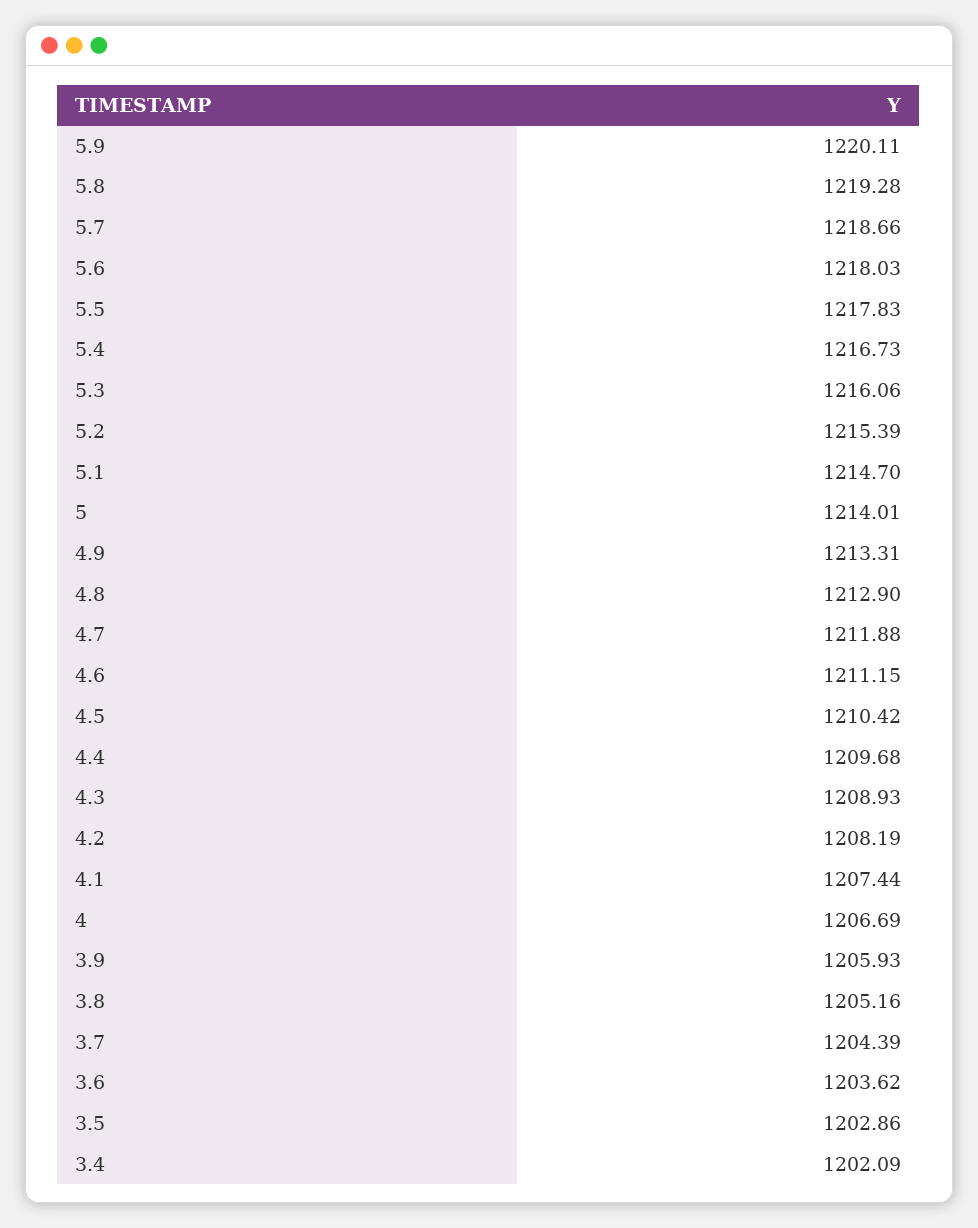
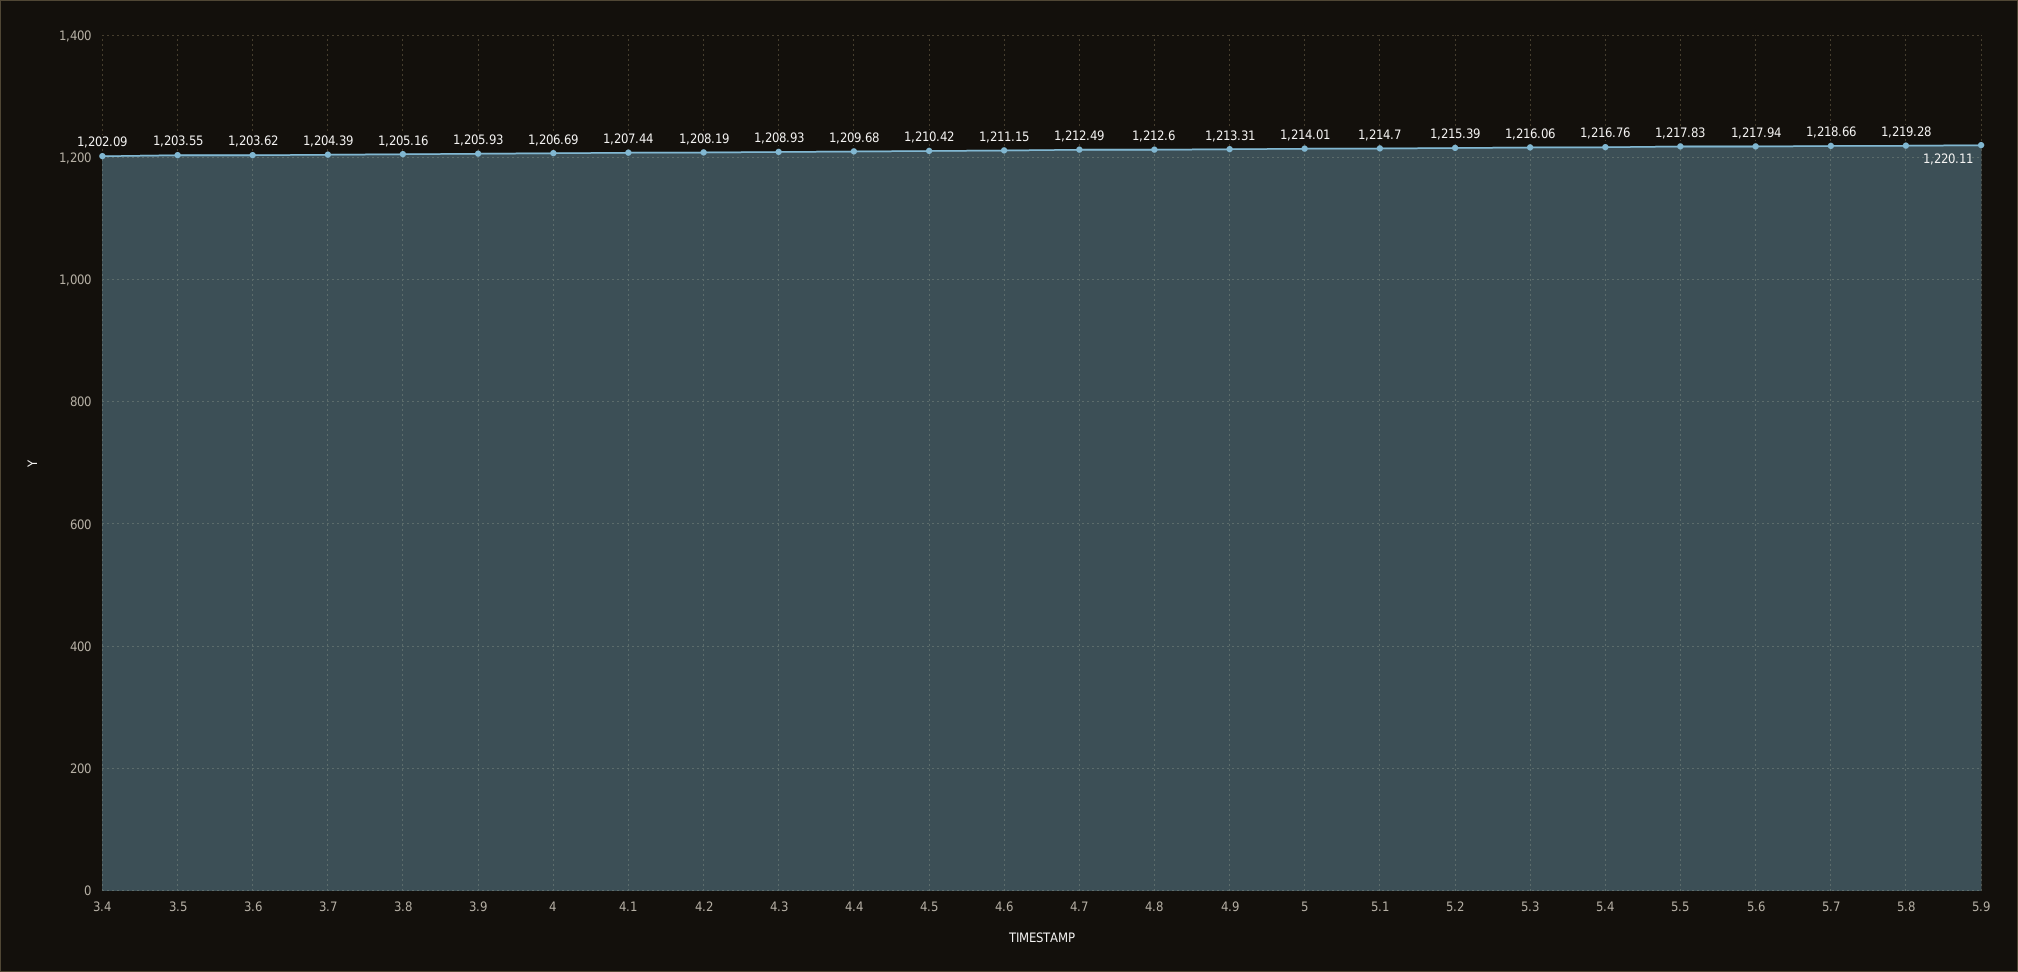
  {
    "5.9": 1220.11,
    "5.8": 1219.28,
    "5.7": 1218.66,
-   "5.6": 1218.03,
+   "5.6": 1217.94,
    "5.5": 1217.83,
-   "5.4": 1216.73,
+   "5.4": 1216.76,
    "5.3": 1216.06,
    "5.2": 1215.39,
    "5.1": 1214.7,
    "5": 1214.01,
    "4.9": 1213.31,
-   "4.8": 1212.9,
+   "4.8": 1212.6,
-   "4.7": 1211.88,
+   "4.7": 1212.49,
    "4.6": 1211.15,
    "4.5": 1210.42,
    "4.4": 1209.68,
    "4.3": 1208.93,
    "4.2": 1208.19,
    "4.1": 1207.44,
    "4": 1206.69,
    "3.9": 1205.93,
    "3.8": 1205.16,
    "3.7": 1204.39,
    "3.6": 1203.62,
-   "3.5": 1202.86,
+   "3.5": 1203.55,
    "3.4": 1202.09
  }

